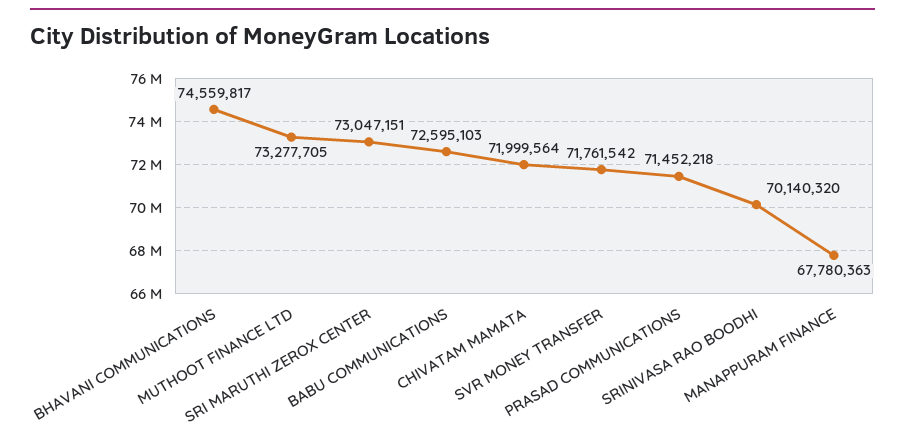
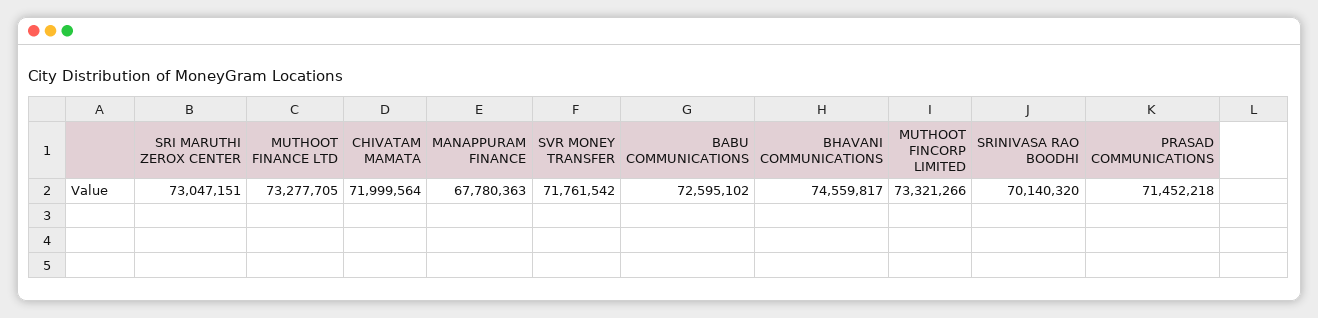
  {
    "BHAVANI COMMUNICATIONS": 74559817,
    "MUTHOOT FINANCE LTD": 73277705,
    "SRI MARUTHI ZEROX CENTER": 73047151,
-   "BABU COMMUNICATIONS": 72595103,
+   "BABU COMMUNICATIONS": 72595102,
    "CHIVATAM MAMATA": 71999564,
    "SVR MONEY TRANSFER": 71761542,
    "PRASAD COMMUNICATIONS": 71452218,
    "SRINIVASA RAO BOODHI": 70140320,
-   "MANAPPURAM FINANCE": 67780363
+   "MANAPPURAM FINANCE": 67780363,
+   "MUTHOOT FINCORP LIMITED": 73321266
  }

